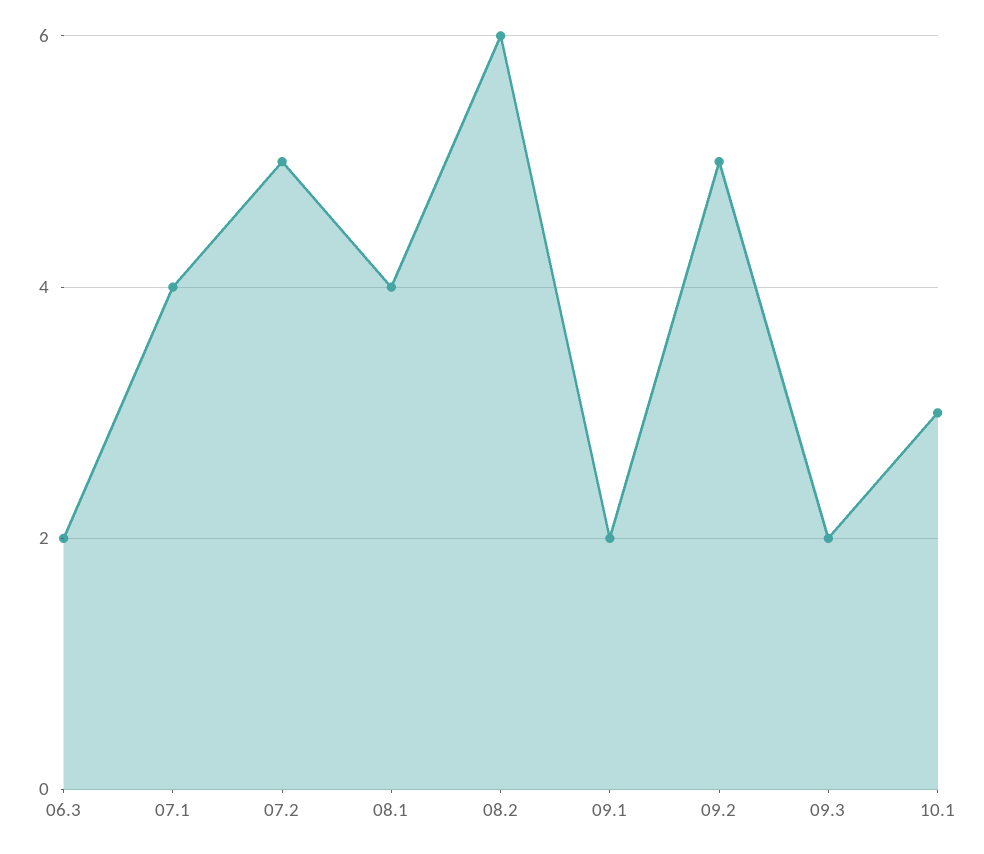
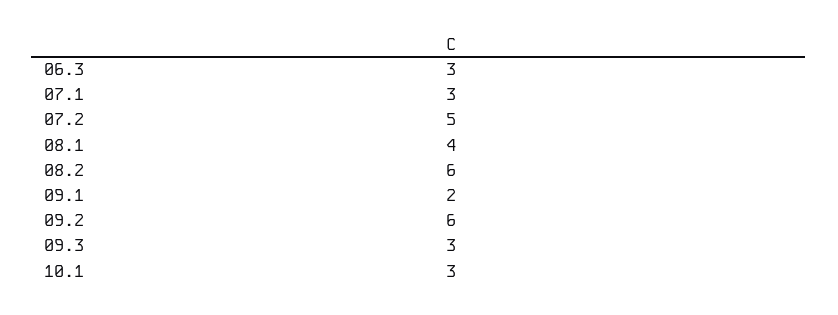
  {
-   "06.3": 2,
+   "06.3": 3,
-   "07.1": 4,
+   "07.1": 3,
    "07.2": 5,
    "08.1": 4,
    "08.2": 6,
    "09.1": 2,
-   "09.2": 5,
+   "09.2": 6,
-   "09.3": 2,
+   "09.3": 3,
    "10.1": 3
  }

